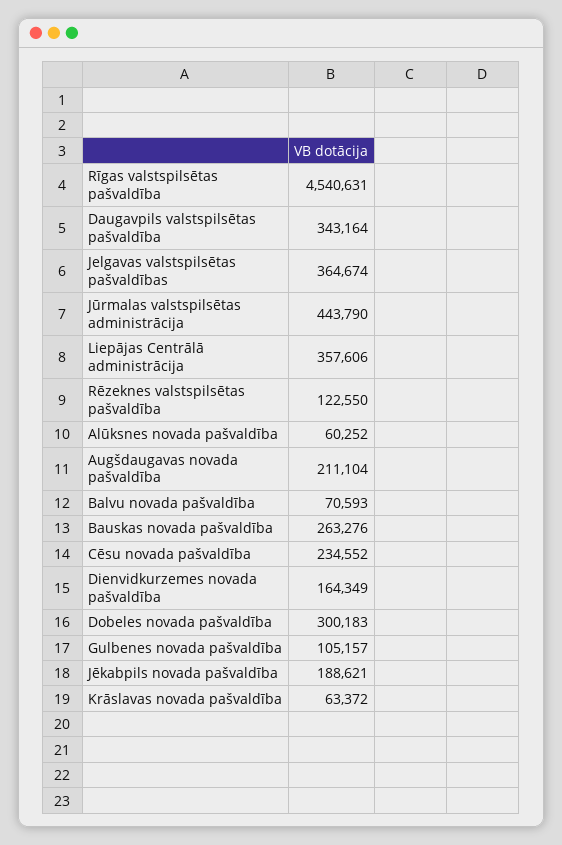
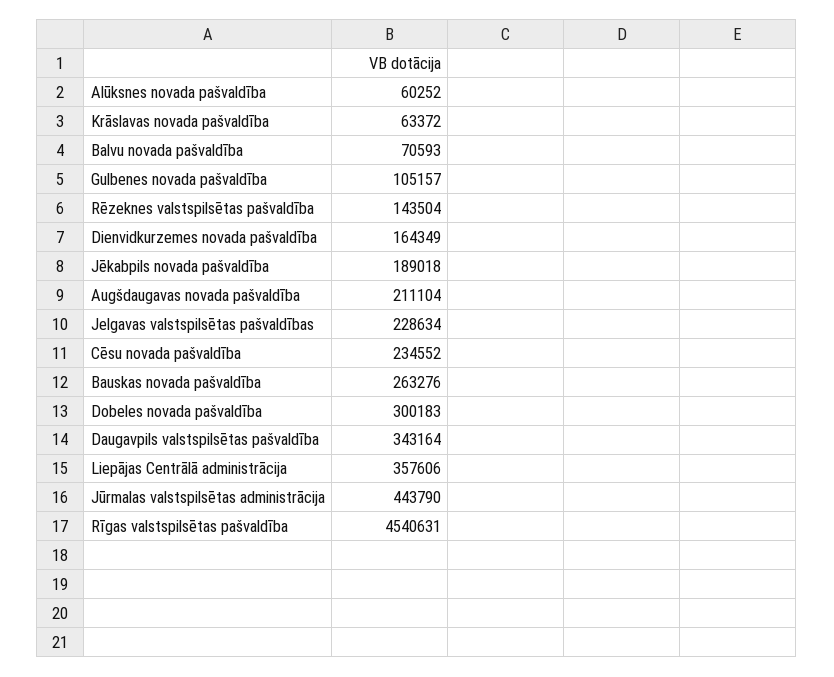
  {
    "Rīgas valstspilsētas pašvaldība": 4540631,
    "Daugavpils valstspilsētas pašvaldība": 343164,
-   "Jelgavas valstspilsētas pašvaldības": 364674,
+   "Jelgavas valstspilsētas pašvaldības": 228634,
    "Jūrmalas valstspilsētas administrācija": 443790,
    "Liepājas Centrālā administrācija": 357606,
-   "Rēzeknes valstspilsētas pašvaldība": 122550,
+   "Rēzeknes valstspilsētas pašvaldība": 143504,
    "Alūksnes novada pašvaldība": 60252,
    "Augšdaugavas novada pašvaldība": 211104,
    "Balvu novada pašvaldība": 70593,
    "Bauskas novada pašvaldība": 263276,
    "Cēsu novada pašvaldība": 234552,
    "Dienvidkurzemes novada pašvaldība": 164349,
    "Dobeles novada pašvaldība": 300183,
    "Gulbenes novada pašvaldība": 105157,
-   "Jēkabpils novada pašvaldība": 188621,
+   "Jēkabpils novada pašvaldība": 189018,
    "Krāslavas novada pašvaldība": 63372
  }

